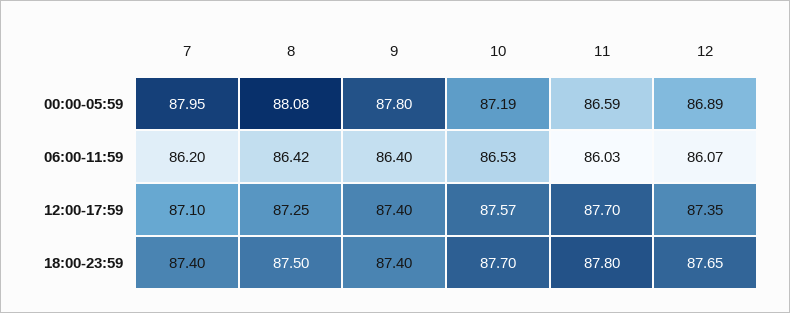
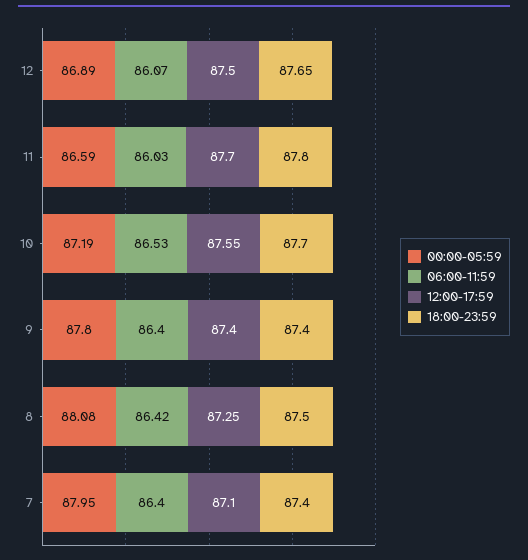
  {
    "00:00-05:59": {
      "7": 87.95,
      "8": 88.08,
      "9": 87.8,
      "10": 87.19,
      "11": 86.59,
      "12": 86.89
    },
    "06:00-11:59": {
-     "7": 86.2,
+     "7": 86.4,
      "8": 86.42,
      "9": 86.4,
      "10": 86.53,
      "11": 86.03,
      "12": 86.07
    },
    "12:00-17:59": {
      "7": 87.1,
      "8": 87.25,
      "9": 87.4,
-     "10": 87.57,
+     "10": 87.55,
      "11": 87.7,
-     "12": 87.35
+     "12": 87.5
    },
    "18:00-23:59": {
      "7": 87.4,
      "8": 87.5,
      "9": 87.4,
      "10": 87.7,
      "11": 87.8,
      "12": 87.65
    }
  }

